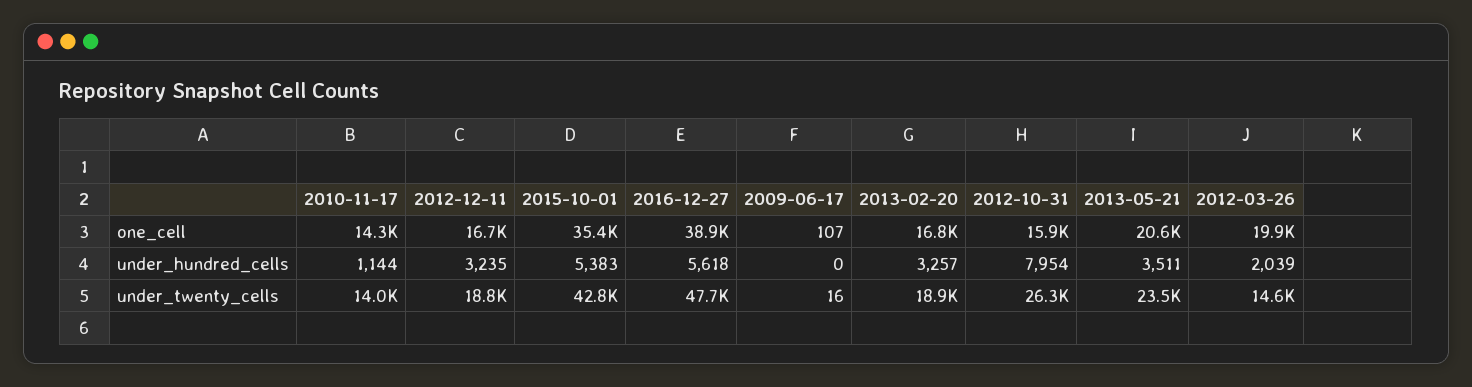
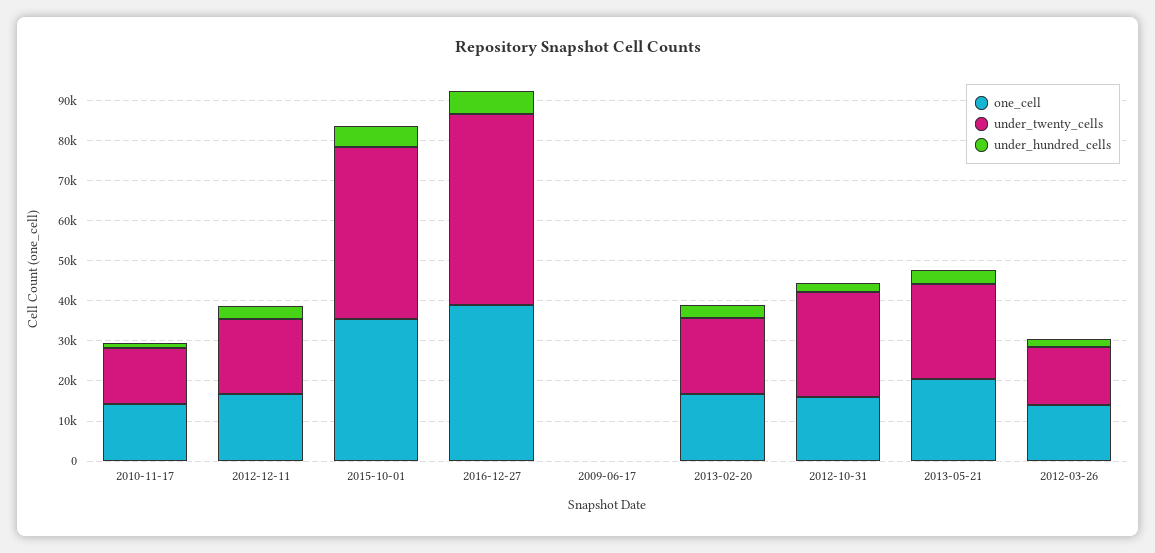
  {
    "one_cell": {
      "2010-11-17": 14300,
      "2012-12-11": 16700,
      "2015-10-01": 35400,
      "2016-12-27": 38900,
      "2009-06-17": 107,
      "2013-02-20": 16800,
      "2012-10-31": 15900,
      "2013-05-21": 20600,
-     "2012-03-26": 19900
+     "2012-03-26": 14000
    },
    "under_hundred_cells": {
      "2010-11-17": 1144,
      "2012-12-11": 3235,
      "2015-10-01": 5383,
      "2016-12-27": 5618,
      "2009-06-17": 0,
      "2013-02-20": 3257,
-     "2012-10-31": 7954,
+     "2012-10-31": 2000,
      "2013-05-21": 3511,
      "2012-03-26": 2039
    },
    "under_twenty_cells": {
      "2010-11-17": 14000,
      "2012-12-11": 18800,
      "2015-10-01": 42800,
      "2016-12-27": 47700,
      "2009-06-17": 16,
      "2013-02-20": 18900,
      "2012-10-31": 26300,
      "2013-05-21": 23500,
      "2012-03-26": 14600
    }
  }

